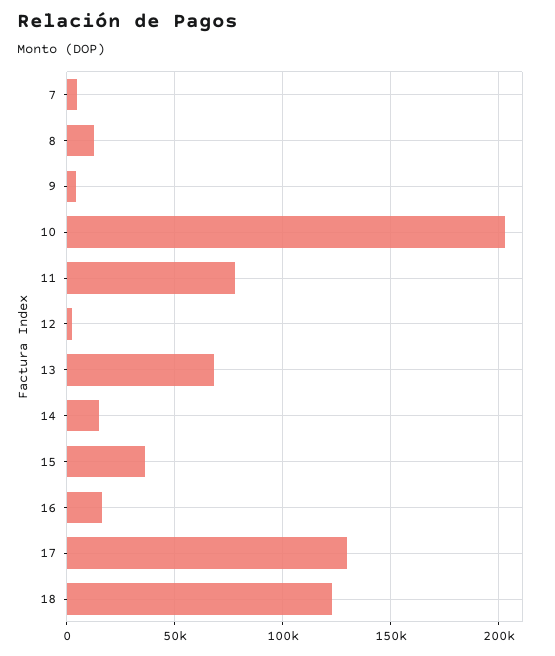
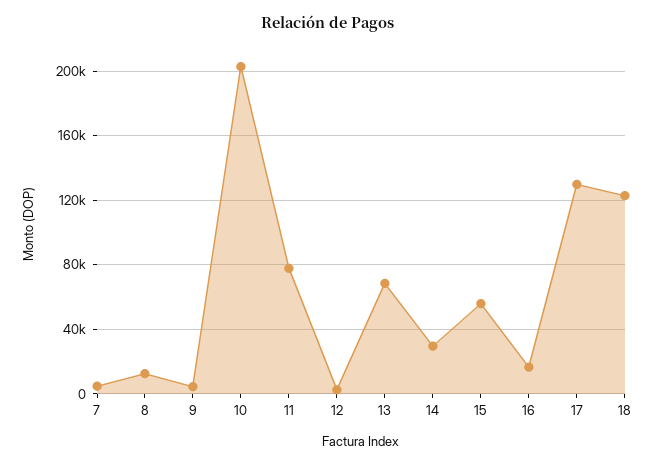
  {
    "7": 5000,
    "8": 15000,
    "9": 5000,
    "10": 205000,
    "11": 80000,
    "12": 0,
    "13": 70000,
-   "14": 15000,
+   "14": 30000,
-   "15": 35000,
+   "15": 55000,
    "16": 15000,
    "17": 130000,
    "18": 125000
  }

